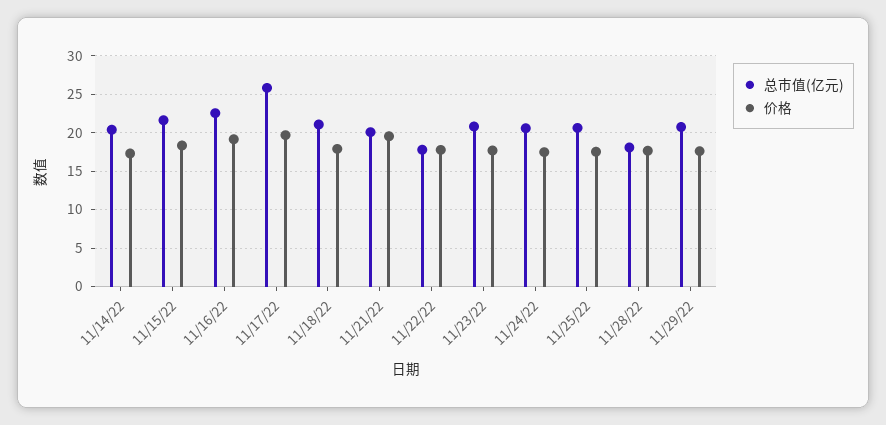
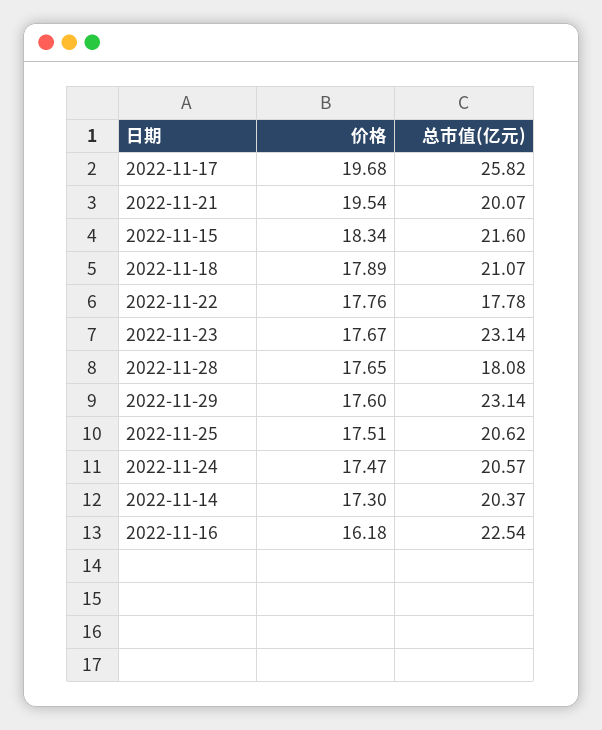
  {
    "总市值(亿元)": {
      "11/14/22": 20.37,
      "11/15/22": 21.6,
      "11/16/22": 22.54,
      "11/17/22": 25.82,
      "11/18/22": 21.07,
      "11/21/22": 20.07,
      "11/22/22": 17.78,
-     "11/23/22": 21,
+     "11/23/22": 23.14,
      "11/24/22": 20.57,
      "11/25/22": 20.62,
      "11/28/22": 18.08,
-     "11/29/22": 21
+     "11/29/22": 23.14
    },
    "价格": {
      "11/14/22": 17.3,
      "11/15/22": 18.34,
-     "11/16/22": 19,
+     "11/16/22": 16.18,
      "11/17/22": 19.68,
      "11/18/22": 17.89,
      "11/21/22": 19.54,
      "11/22/22": 17.76,
      "11/23/22": 17.67,
      "11/24/22": 17.47,
      "11/25/22": 17.51,
      "11/28/22": 17.65,
      "11/29/22": 17.6
    }
  }

